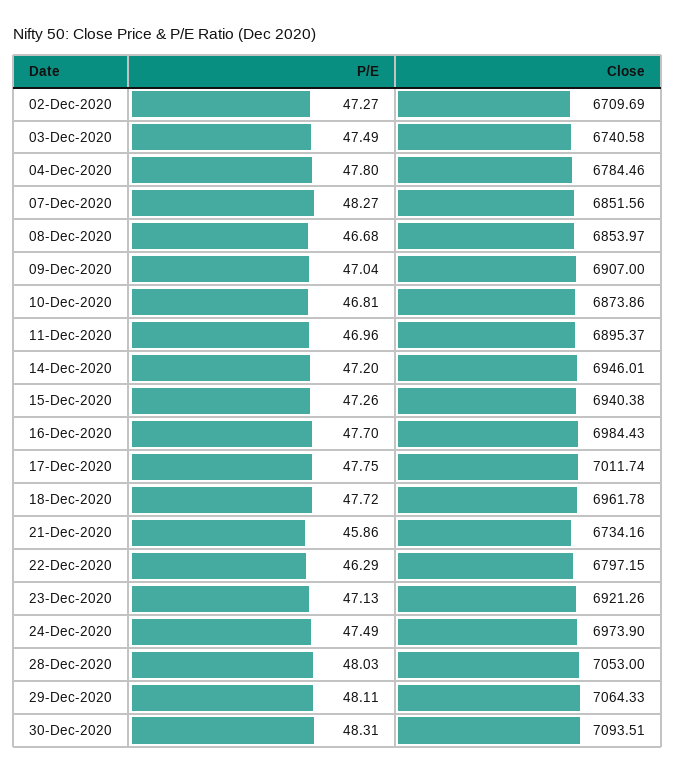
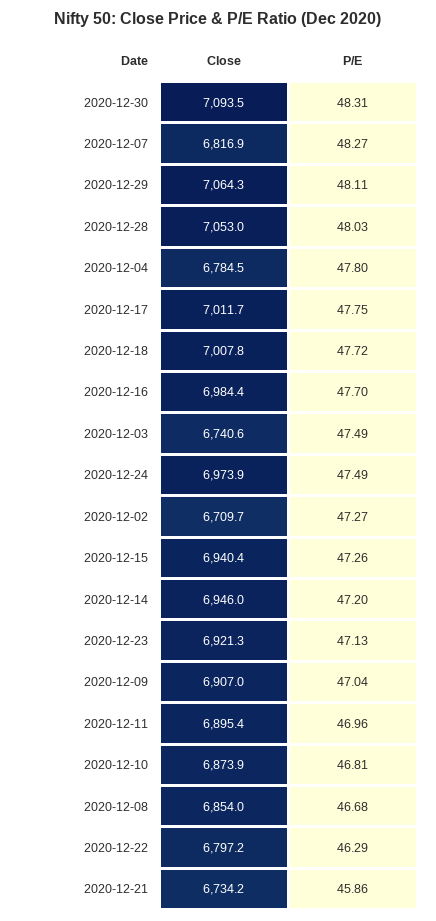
  {
    "P/E": {
      "02-Dec-2020": 47.27,
      "03-Dec-2020": 47.49,
      "04-Dec-2020": 47.8,
      "07-Dec-2020": 48.27,
      "08-Dec-2020": 46.68,
      "09-Dec-2020": 47.04,
      "10-Dec-2020": 46.81,
      "11-Dec-2020": 46.96,
      "14-Dec-2020": 47.2,
      "15-Dec-2020": 47.26,
      "16-Dec-2020": 47.7,
      "17-Dec-2020": 47.75,
      "18-Dec-2020": 47.72,
      "21-Dec-2020": 45.86,
      "22-Dec-2020": 46.29,
      "23-Dec-2020": 47.13,
      "24-Dec-2020": 47.49,
      "28-Dec-2020": 48.03,
      "29-Dec-2020": 48.11,
      "30-Dec-2020": 48.31
    },
    "Close": {
      "02-Dec-2020": 6709.69,
      "03-Dec-2020": 6740.58,
      "04-Dec-2020": 6784.46,
-     "07-Dec-2020": 6851.56,
+     "07-Dec-2020": 6816.9,
      "08-Dec-2020": 6853.97,
      "09-Dec-2020": 6907,
      "10-Dec-2020": 6873.86,
      "11-Dec-2020": 6895.37,
      "14-Dec-2020": 6946.01,
      "15-Dec-2020": 6940.38,
      "16-Dec-2020": 6984.43,
      "17-Dec-2020": 7011.74,
-     "18-Dec-2020": 6961.78,
+     "18-Dec-2020": 7007.8,
      "21-Dec-2020": 6734.16,
      "22-Dec-2020": 6797.15,
      "23-Dec-2020": 6921.26,
      "24-Dec-2020": 6973.9,
      "28-Dec-2020": 7053,
      "29-Dec-2020": 7064.33,
      "30-Dec-2020": 7093.51
    }
  }

